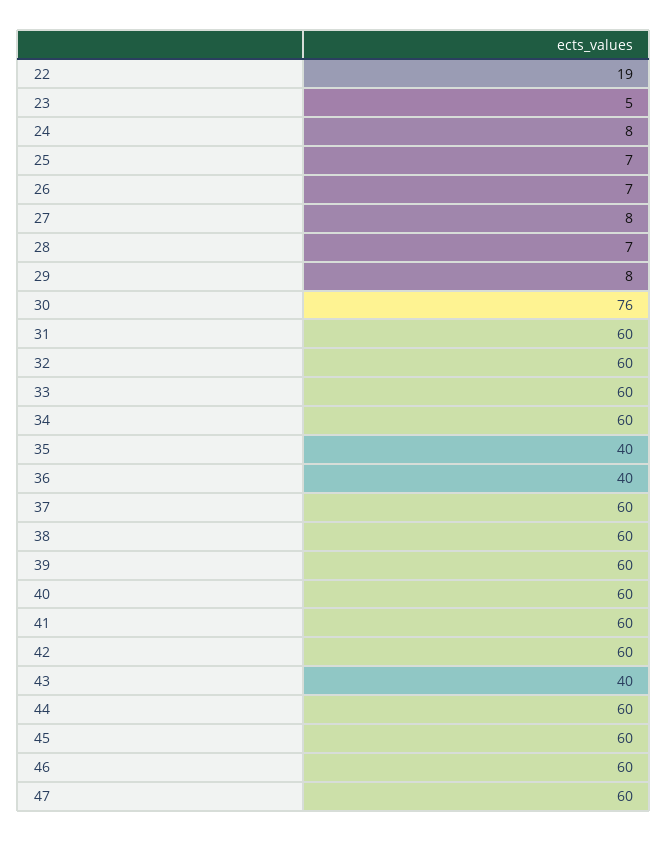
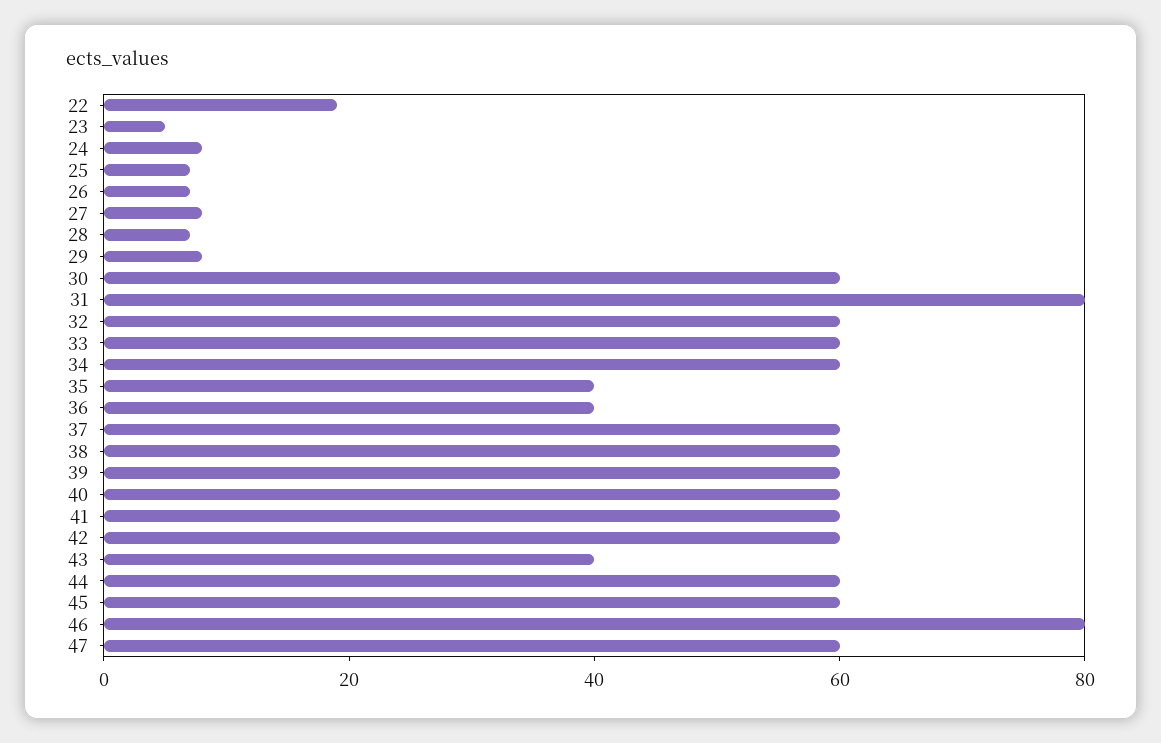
  {
    "22": 19,
    "23": 5,
    "24": 8,
    "25": 7,
    "26": 7,
    "27": 8,
    "28": 7,
    "29": 8,
-   "30": 76,
+   "30": 60,
-   "31": 60,
+   "31": 80,
    "32": 60,
    "33": 60,
    "34": 60,
    "35": 40,
    "36": 40,
    "37": 60,
    "38": 60,
    "39": 60,
    "40": 60,
    "41": 60,
    "42": 60,
    "43": 40,
    "44": 60,
    "45": 60,
-   "46": 60,
+   "46": 80,
    "47": 60
  }

